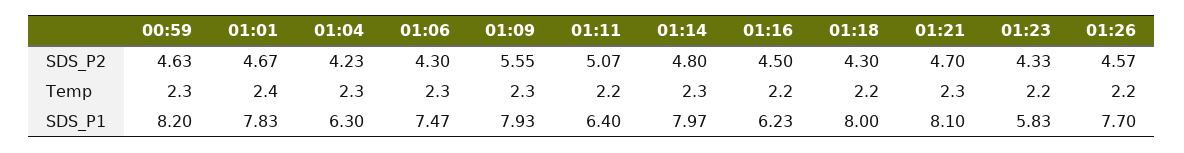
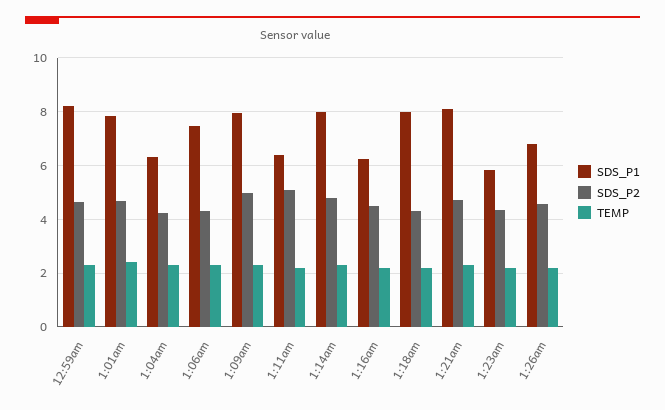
  {
    "SDS_P2": {
      "00:59": 4.63,
      "01:01": 4.67,
      "01:04": 4.23,
      "01:06": 4.3,
-     "01:09": 5.55,
+     "01:09": 5,
      "01:11": 5.07,
      "01:14": 4.8,
      "01:16": 4.5,
      "01:18": 4.3,
      "01:21": 4.7,
      "01:23": 4.33,
      "01:26": 4.57
    },
    "Temp": {
      "00:59": 2.3,
      "01:01": 2.4,
      "01:04": 2.3,
      "01:06": 2.3,
      "01:09": 2.3,
      "01:11": 2.2,
      "01:14": 2.3,
      "01:16": 2.2,
      "01:18": 2.2,
      "01:21": 2.3,
      "01:23": 2.2,
      "01:26": 2.2
    },
    "SDS_P1": {
      "00:59": 8.2,
      "01:01": 7.83,
      "01:04": 6.3,
      "01:06": 7.47,
      "01:09": 7.93,
      "01:11": 6.4,
      "01:14": 7.97,
      "01:16": 6.23,
      "01:18": 8,
      "01:21": 8.1,
      "01:23": 5.83,
-     "01:26": 7.7
+     "01:26": 6.75
    }
  }

